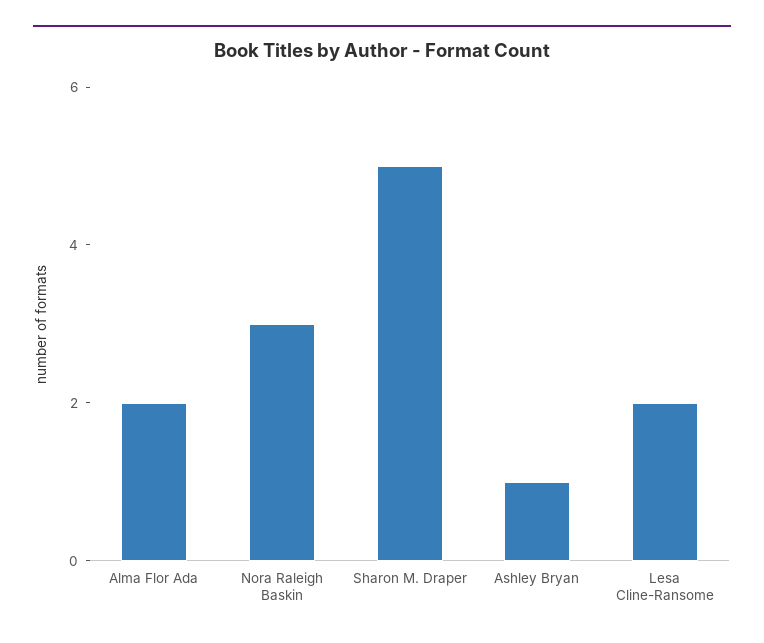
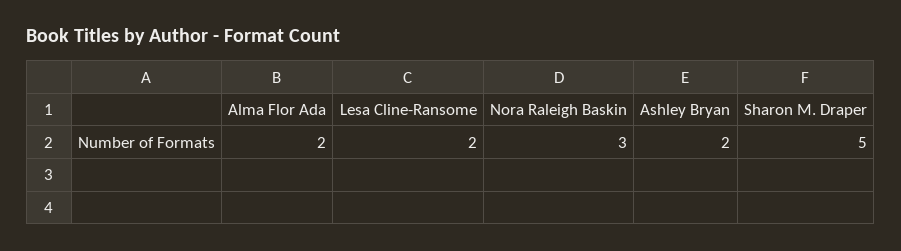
  {
    "Alma Flor Ada": 2,
    "Nora Raleigh Baskin": 3,
    "Sharon M. Draper": 5,
-   "Ashley Bryan": 1,
+   "Ashley Bryan": 2,
    "Lesa Cline-Ransome": 2
  }

